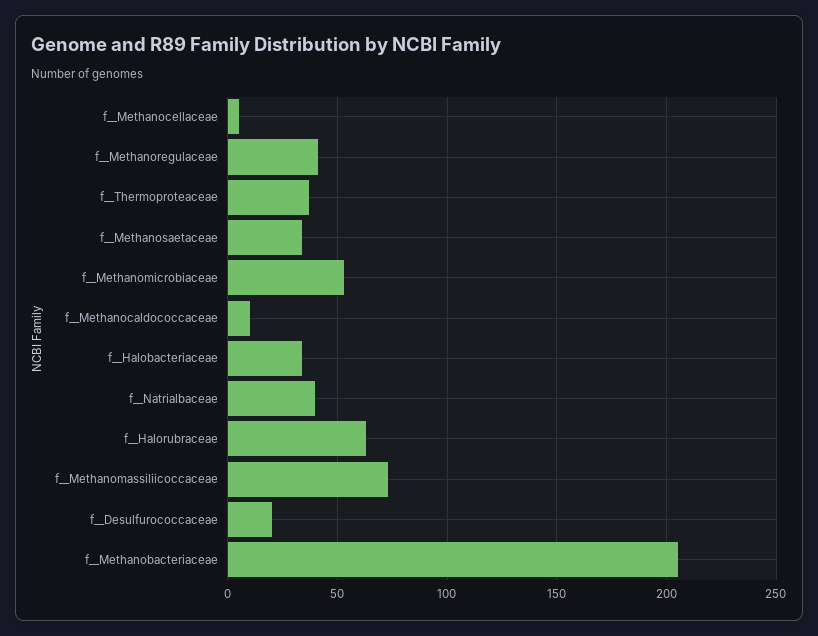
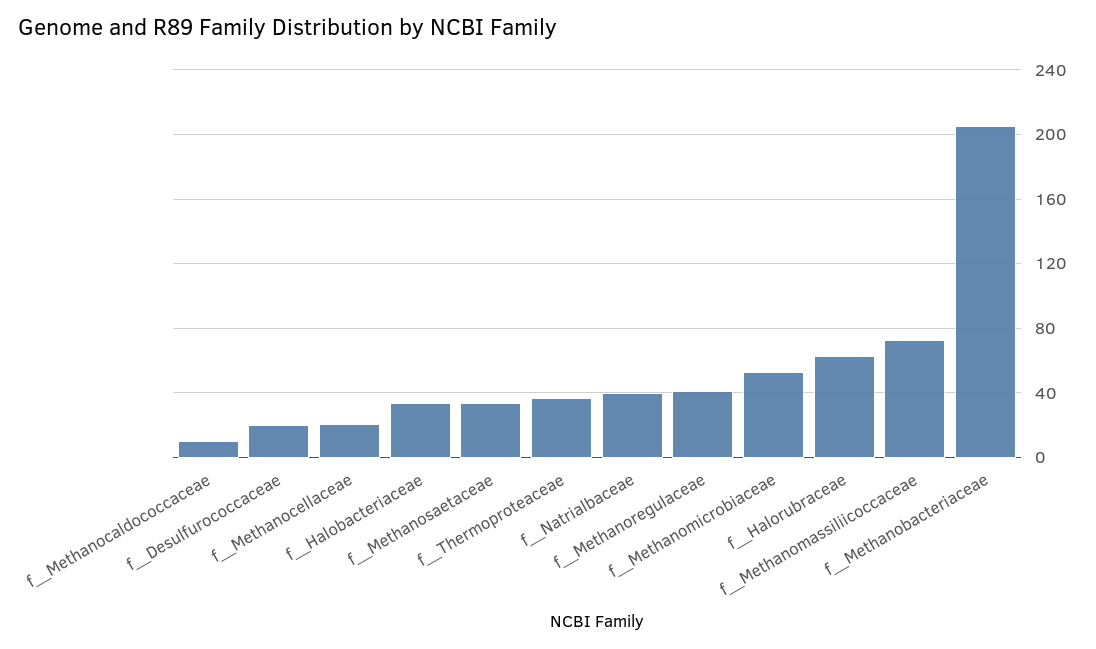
  {
-   "f__Methanocellaceae": 5,
+   "f__Methanocellaceae": 20,
    "f__Methanoregulaceae": 40,
    "f__Thermoproteaceae": 35,
    "f__Methanosaetaceae": 35,
    "f__Methanomicrobiaceae": 55,
    "f__Methanocaldococcaceae": 10,
    "f__Halobacteriaceae": 35,
    "f__Natrialbaceae": 40,
    "f__Halorubraceae": 65,
    "f__Methanomassiliicoccaceae": 75,
    "f__Desulfurococcaceae": 20,
    "f__Methanobacteriaceae": 205
  }

